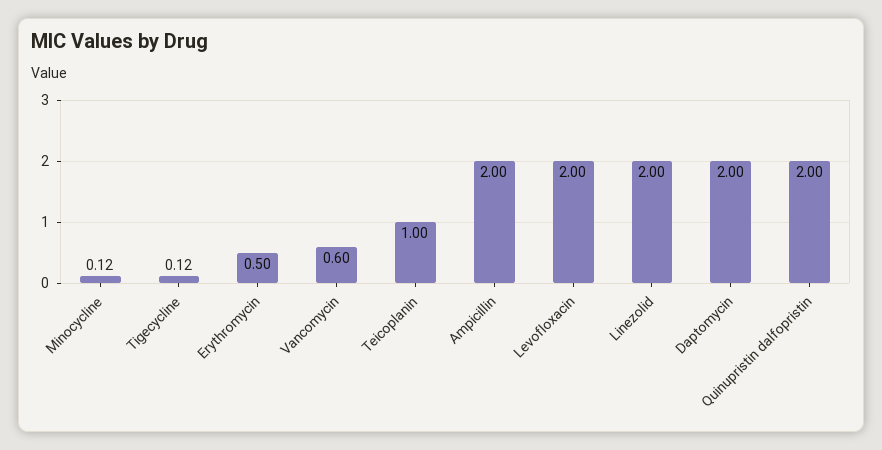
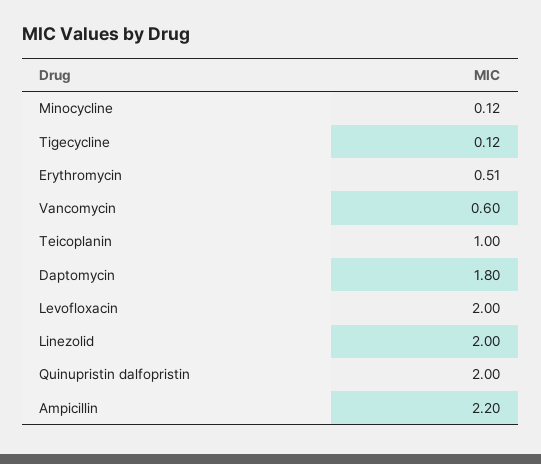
  {
    "Minocycline": 0.12,
    "Tigecycline": 0.12,
-   "Erythromycin": 0.5,
+   "Erythromycin": 0.51,
    "Vancomycin": 0.6,
    "Teicoplanin": 1,
-   "Ampicillin": 2,
+   "Ampicillin": 2.2,
    "Levofloxacin": 2,
    "Linezolid": 2,
-   "Daptomycin": 2,
+   "Daptomycin": 1.8,
    "Quinupristin dalfopristin": 2
  }

